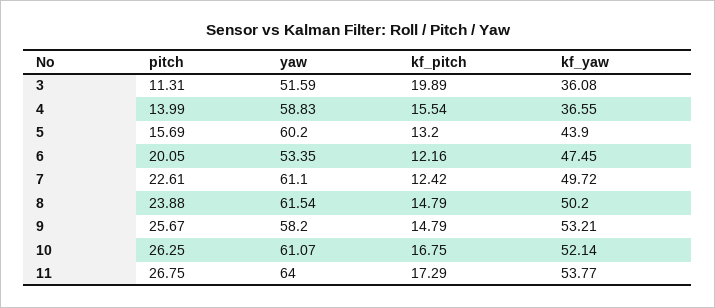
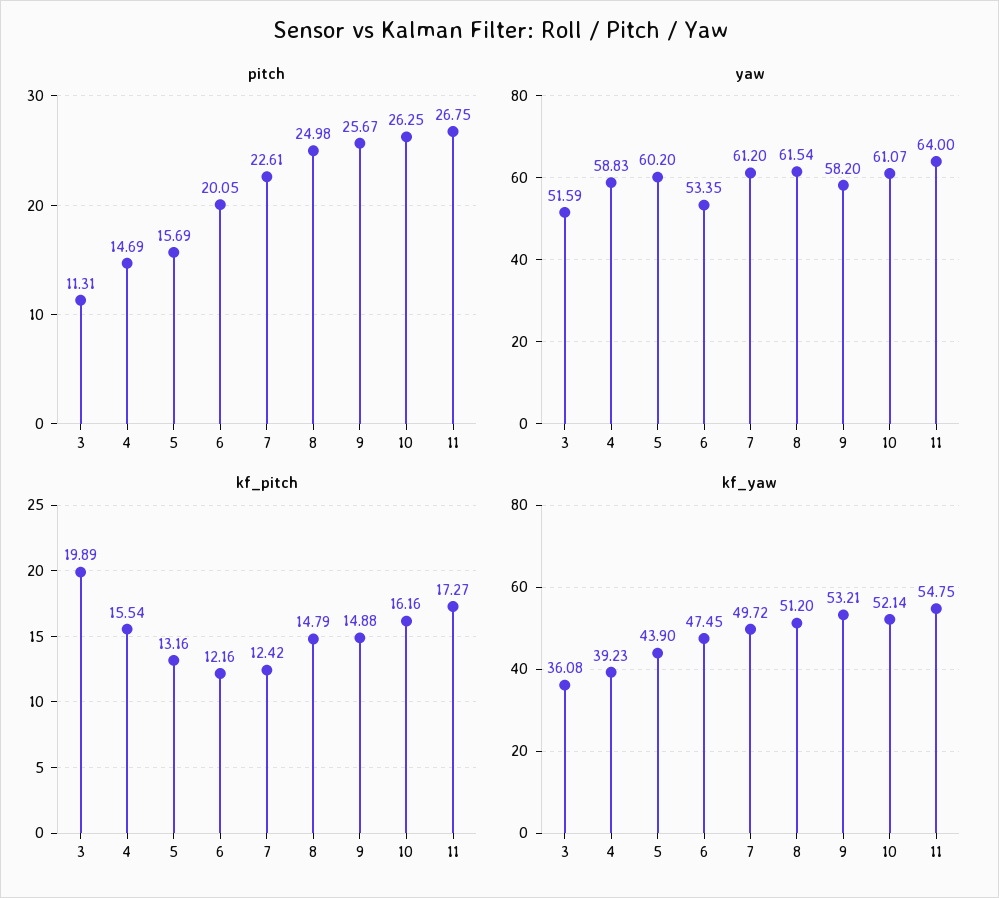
  {
    "pitch": {
      "3": 11.31,
-     "4": 13.99,
+     "4": 14.69,
      "5": 15.69,
      "6": 20.05,
      "7": 22.61,
-     "8": 23.88,
+     "8": 24.98,
      "9": 25.67,
      "10": 26.25,
      "11": 26.75
    },
    "yaw": {
      "3": 51.59,
      "4": 58.83,
      "5": 60.2,
      "6": 53.35,
-     "7": 61.1,
+     "7": 61.2,
      "8": 61.54,
      "9": 58.2,
      "10": 61.07,
      "11": 64
    },
    "kf_pitch": {
      "3": 19.89,
      "4": 15.54,
-     "5": 13.2,
+     "5": 13.16,
      "6": 12.16,
      "7": 12.42,
      "8": 14.79,
-     "9": 14.79,
+     "9": 14.88,
-     "10": 16.75,
+     "10": 16.16,
-     "11": 17.29
+     "11": 17.27
    },
    "kf_yaw": {
      "3": 36.08,
-     "4": 36.55,
+     "4": 39.23,
      "5": 43.9,
      "6": 47.45,
      "7": 49.72,
-     "8": 50.2,
+     "8": 51.2,
      "9": 53.21,
      "10": 52.14,
-     "11": 53.77
+     "11": 54.75
    }
  }

